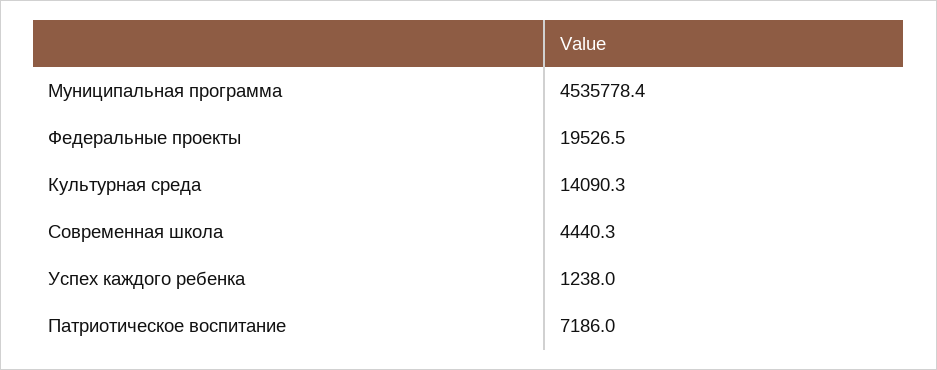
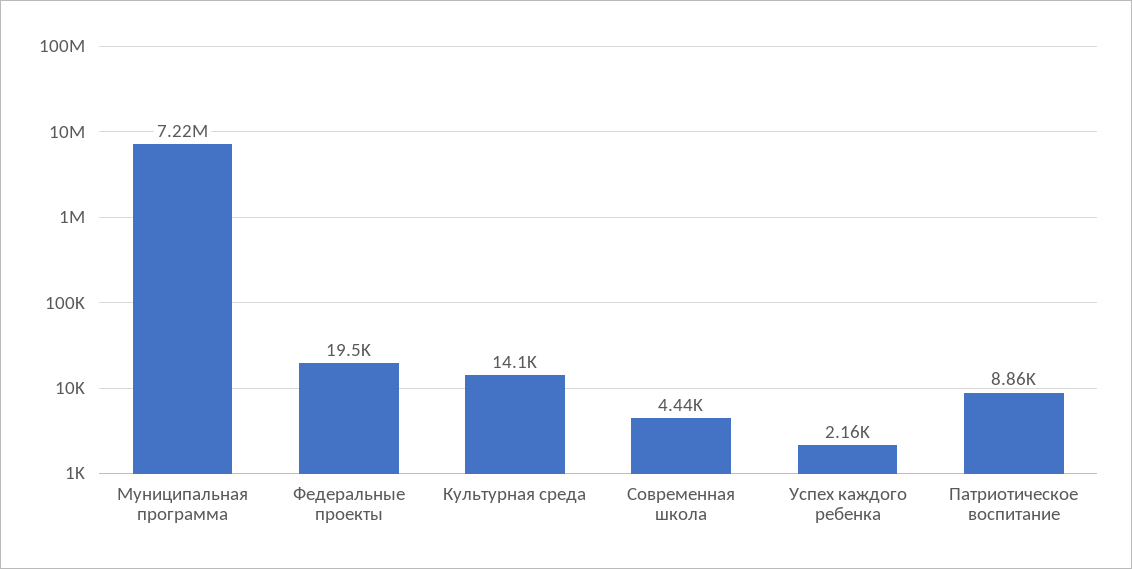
  {
-   "Муниципальная программа": 4535778.4,
+   "Муниципальная программа": 7220000,
    "Федеральные проекты": 19526.5,
    "Культурная среда": 14090.3,
    "Современная школа": 4440.3,
-   "Успех каждого ребенка": 1238,
+   "Успех каждого ребенка": 2160,
-   "Патриотическое воспитание": 7186
+   "Патриотическое воспитание": 8860
  }

